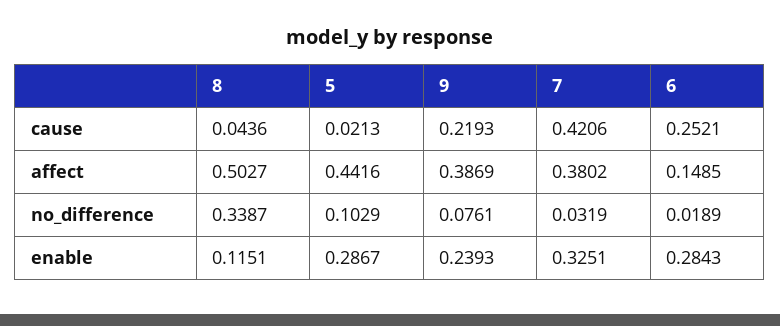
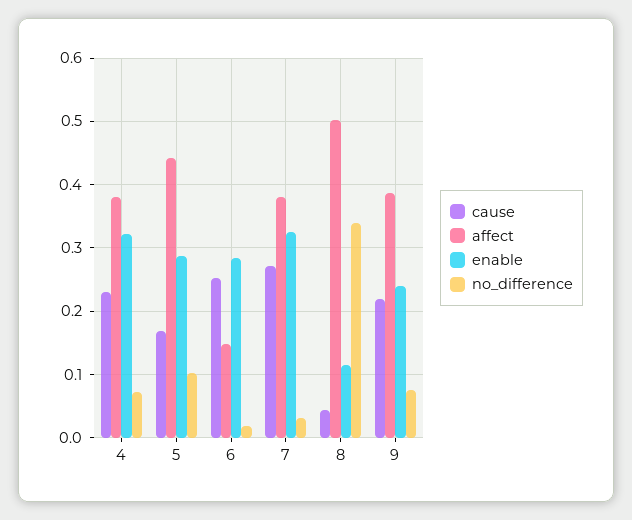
  {
    "cause": {
      "8": 0.0436,
-     "5": 0.0213,
+     "5": 0.17,
      "9": 0.2193,
-     "7": 0.4206,
+     "7": 0.27,
-     "6": 0.2521
+     "6": 0.2521,
+     "4": 0.23
    },
    "affect": {
      "8": 0.5027,
      "5": 0.4416,
      "9": 0.3869,
      "7": 0.3802,
-     "6": 0.1485
+     "6": 0.1485,
+     "4": 0.38
    },
    "no_difference": {
      "8": 0.3387,
      "5": 0.1029,
      "9": 0.0761,
      "7": 0.0319,
-     "6": 0.0189
+     "6": 0.0189,
+     "4": 0.07
    },
    "enable": {
      "8": 0.1151,
      "5": 0.2867,
      "9": 0.2393,
      "7": 0.3251,
-     "6": 0.2843
+     "6": 0.2843,
+     "4": 0.32
    }
  }

